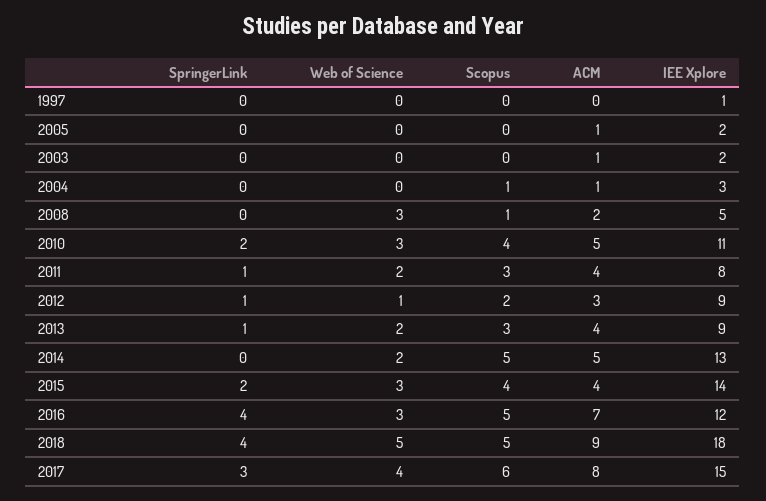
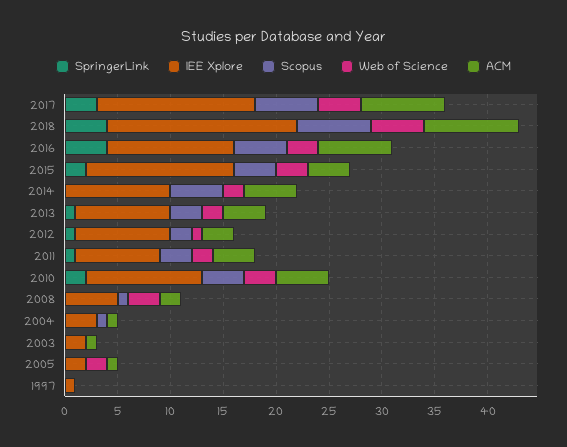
  {
    "SpringerLink": {
      "1997": 0,
      "2005": 0,
      "2003": 0,
      "2004": 0,
      "2008": 0,
      "2010": 2,
      "2011": 1,
      "2012": 1,
      "2013": 1,
      "2014": 0,
      "2015": 2,
      "2016": 4,
      "2018": 4,
      "2017": 3
    },
    "Web of Science": {
      "1997": 0,
-     "2005": 0,
+     "2005": 2,
      "2003": 0,
      "2004": 0,
      "2008": 3,
      "2010": 3,
      "2011": 2,
      "2012": 1,
      "2013": 2,
      "2014": 2,
      "2015": 3,
      "2016": 3,
      "2018": 5,
      "2017": 4
    },
    "Scopus": {
      "1997": 0,
      "2005": 0,
      "2003": 0,
      "2004": 1,
      "2008": 1,
      "2010": 4,
      "2011": 3,
      "2012": 2,
      "2013": 3,
      "2014": 5,
      "2015": 4,
      "2016": 5,
-     "2018": 5,
+     "2018": 7,
      "2017": 6
    },
    "ACM": {
      "1997": 0,
      "2005": 1,
      "2003": 1,
      "2004": 1,
      "2008": 2,
      "2010": 5,
      "2011": 4,
      "2012": 3,
      "2013": 4,
      "2014": 5,
      "2015": 4,
      "2016": 7,
      "2018": 9,
      "2017": 8
    },
    "IEE Xplore": {
      "1997": 1,
      "2005": 2,
      "2003": 2,
      "2004": 3,
      "2008": 5,
      "2010": 11,
      "2011": 8,
      "2012": 9,
      "2013": 9,
-     "2014": 13,
+     "2014": 10,
      "2015": 14,
      "2016": 12,
      "2018": 18,
      "2017": 15
    }
  }

